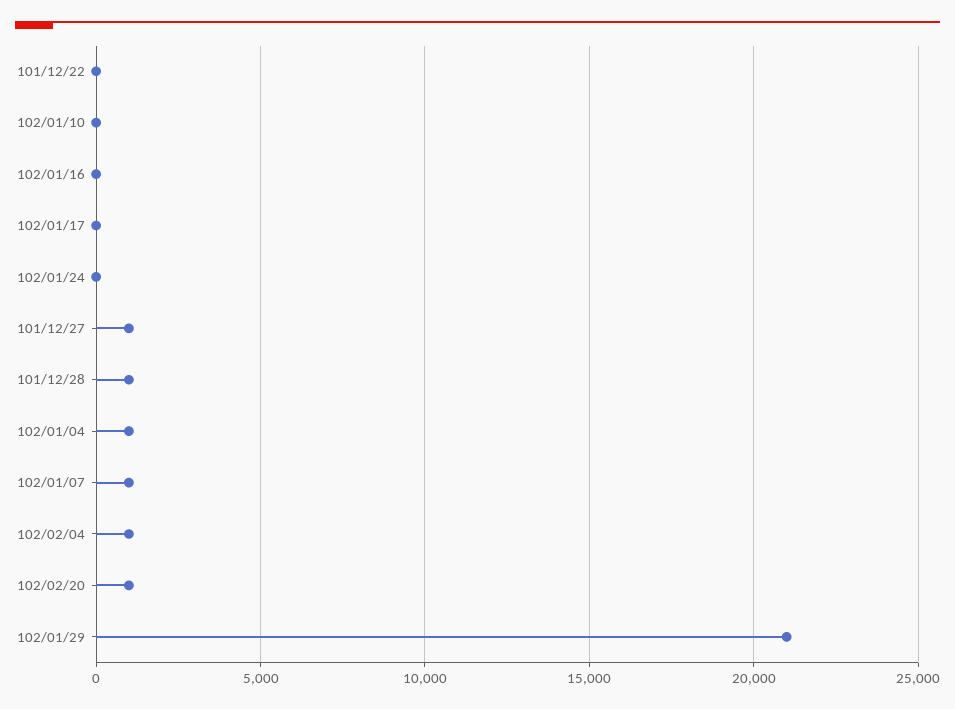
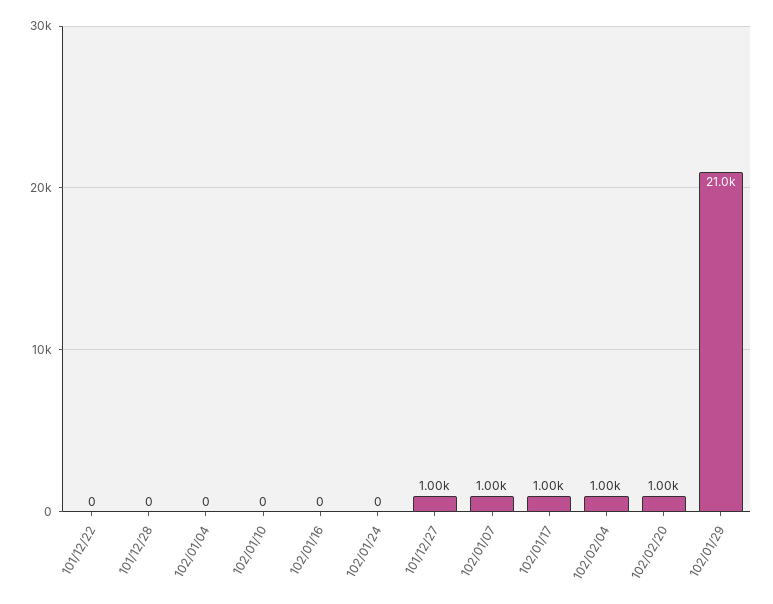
  {
    "101/12/22": 0,
    "102/01/10": 0,
    "102/01/16": 0,
-   "102/01/17": 0,
+   "102/01/17": 1000,
    "102/01/24": 0,
    "101/12/27": 1000,
-   "101/12/28": 1000,
+   "101/12/28": 0,
-   "102/01/04": 1000,
+   "102/01/04": 0,
    "102/01/07": 1000,
    "102/02/04": 1000,
    "102/02/20": 1000,
    "102/01/29": 21000
  }

